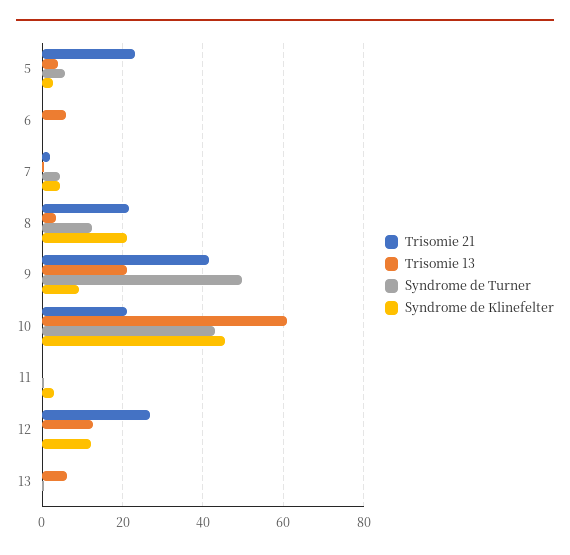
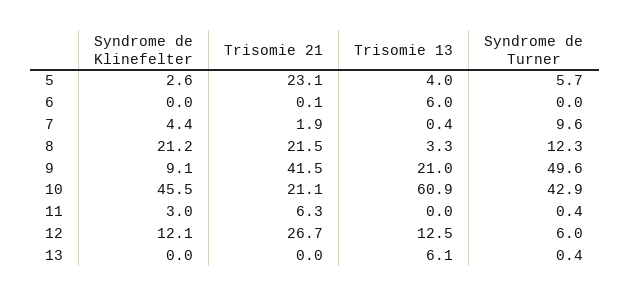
  {
    "Trisomie 21": {
      "5": 23.1,
      "6": 0.1,
      "7": 1.9,
      "8": 21.5,
      "9": 41.5,
      "10": 21.1,
-     "11": 0,
+     "11": 6.3,
      "12": 26.7,
      "13": 0
    },
    "Trisomie 13": {
      "5": 4,
      "6": 6,
      "7": 0.4,
      "8": 3.3,
      "9": 21,
      "10": 60.9,
      "11": 0,
      "12": 12.5,
      "13": 6.1
    },
    "Syndrome de Turner": {
      "5": 5.7,
      "6": 0,
-     "7": 4,
+     "7": 9.6,
      "8": 12.3,
      "9": 49.6,
      "10": 42.9,
      "11": 0.4,
-     "12": 0,
+     "12": 6,
      "13": 0.4
    },
    "Syndrome de Klinefelter": {
      "5": 2.6,
      "6": 0,
      "7": 4.4,
      "8": 21.2,
      "9": 9.1,
      "10": 45.5,
      "11": 3,
      "12": 12.1,
      "13": 0
    }
  }

